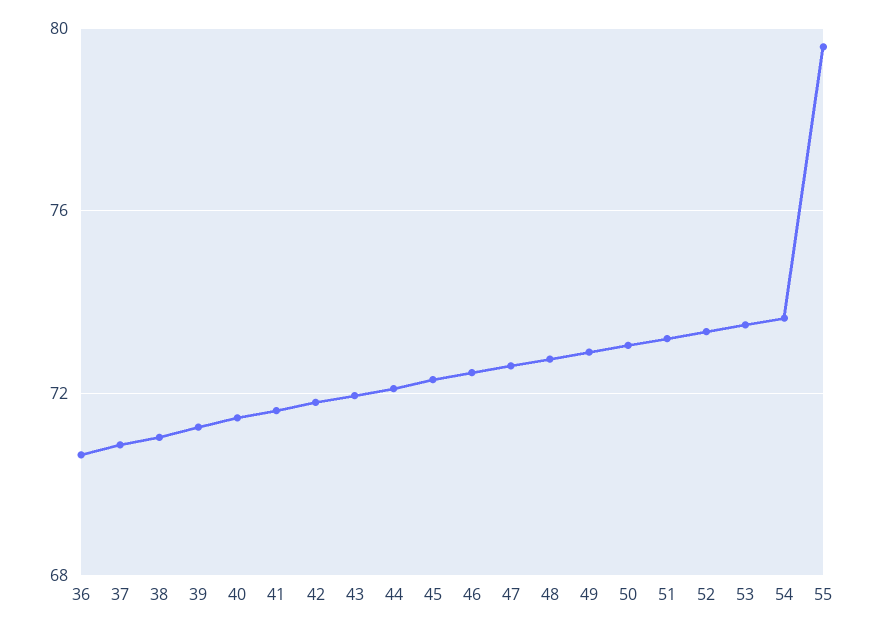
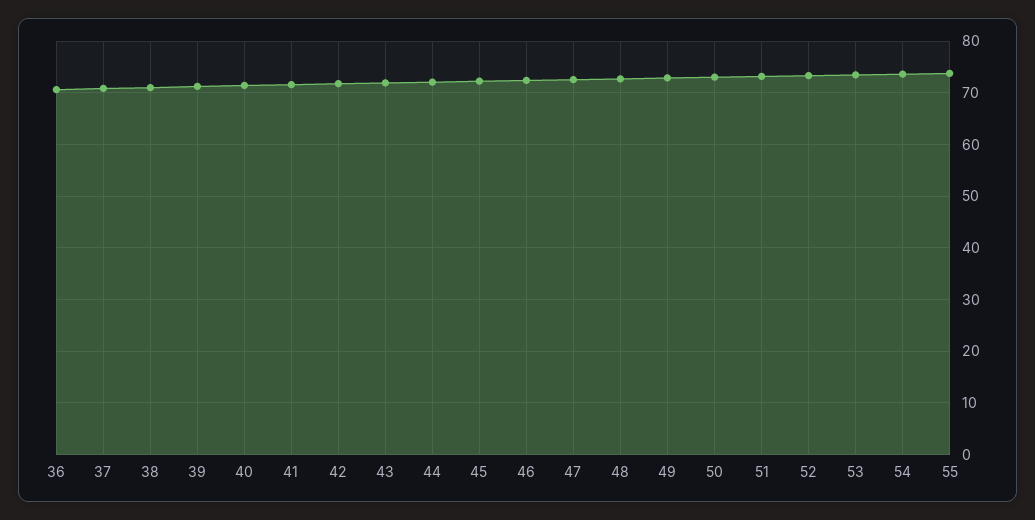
  {
    "36": 70.5,
    "37": 71,
    "38": 71,
    "39": 71.5,
    "40": 71.5,
    "41": 71.5,
    "42": 72,
    "43": 72,
    "44": 72,
    "45": 72.5,
    "46": 72.5,
    "47": 72.5,
    "48": 73,
    "49": 73,
    "50": 73,
    "51": 73,
    "52": 73.5,
    "53": 73.5,
    "54": 73.5,
-   "55": 79.5
+   "55": 74
  }

